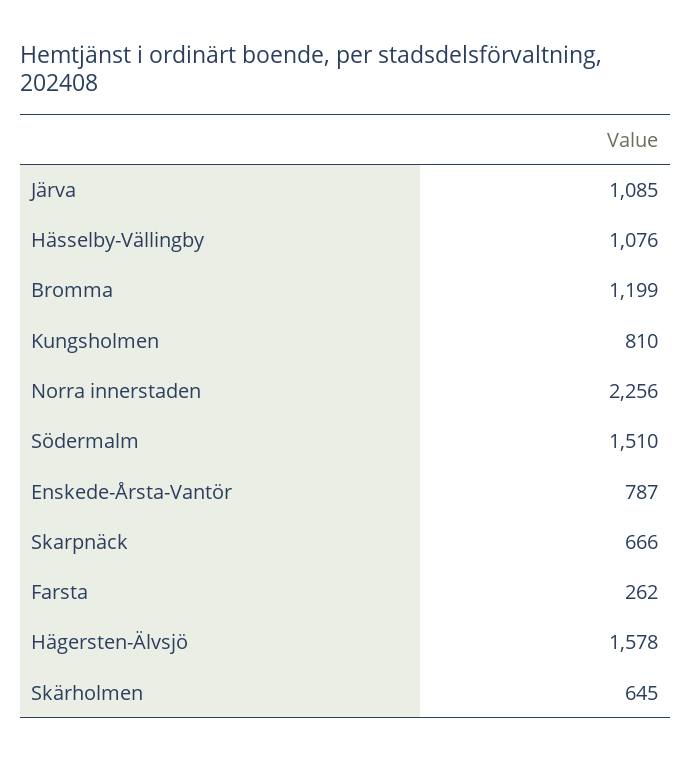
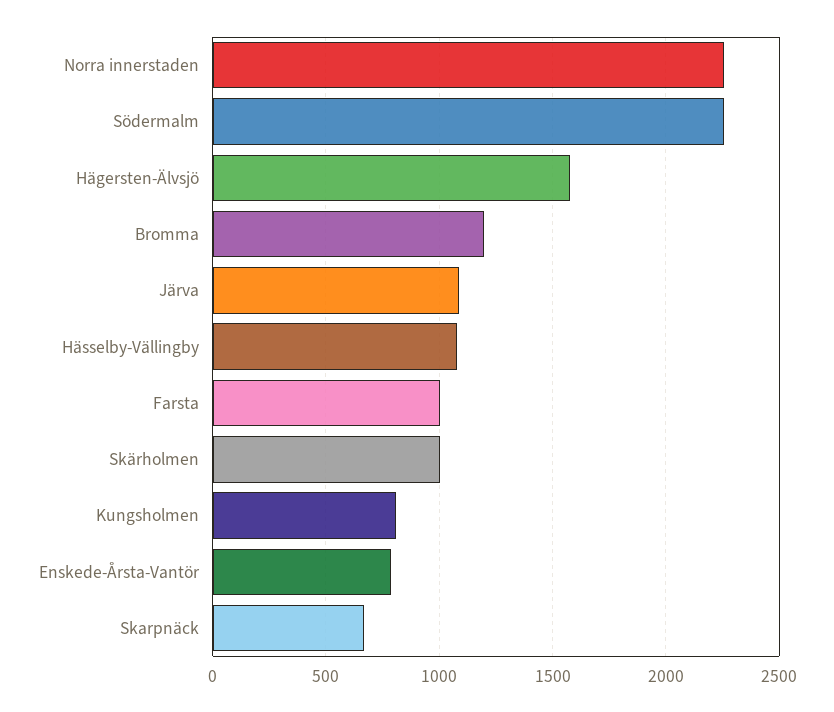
  {
    "Järva": 1085,
    "Hässelby-Vällingby": 1076,
    "Bromma": 1199,
    "Kungsholmen": 810,
    "Norra innerstaden": 2256,
-   "Södermalm": 1510,
+   "Södermalm": 2250,
    "Enskede-Årsta-Vantör": 787,
    "Skarpnäck": 666,
-   "Farsta": 262,
+   "Farsta": 1000,
    "Hägersten-Älvsjö": 1578,
-   "Skärholmen": 645
+   "Skärholmen": 1000
  }

